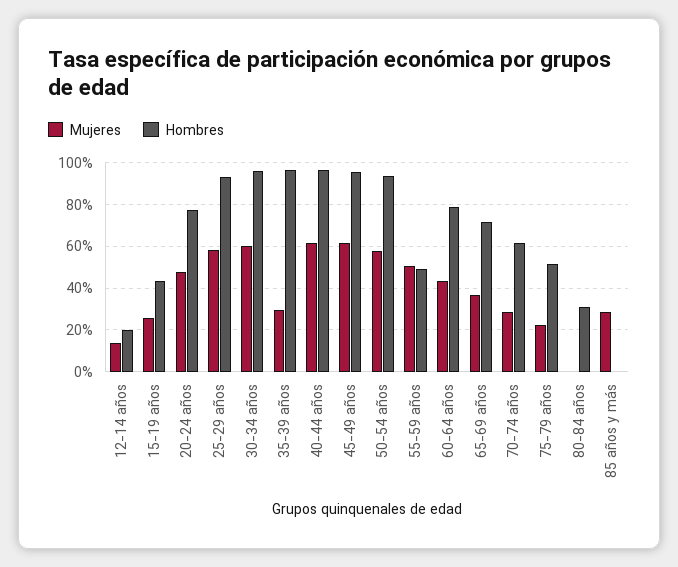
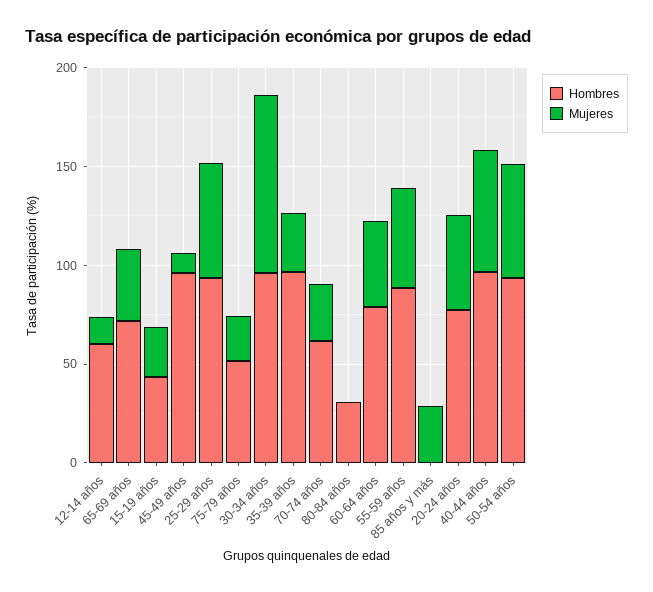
  {
    "Mujeres": {
      "12-14 años": 15,
      "15-19 años": 25,
      "20-24 años": 50,
      "25-29 años": 60,
-     "30-34 años": 60,
+     "30-34 años": 90,
      "35-39 años": 30,
      "40-44 años": 60,
-     "45-49 años": 60,
+     "45-49 años": 10,
      "50-54 años": 60,
      "55-59 años": 50,
      "60-64 años": 45,
      "65-69 años": 35,
      "70-74 años": 30,
      "75-79 años": 25,
      "80-84 años": 0,
      "85 años y más": 30
    },
    "Hombres": {
-     "12-14 años": 20,
+     "12-14 años": 60,
      "15-19 años": 45,
      "20-24 años": 80,
      "25-29 años": 95,
      "30-34 años": 95,
      "35-39 años": 95,
      "40-44 años": 95,
      "45-49 años": 95,
      "50-54 años": 95,
-     "55-59 años": 50,
+     "55-59 años": 90,
      "60-64 años": 80,
      "65-69 años": 70,
      "70-74 años": 60,
      "75-79 años": 50,
      "80-84 años": 30,
      "85 años y más": 0
    }
  }

